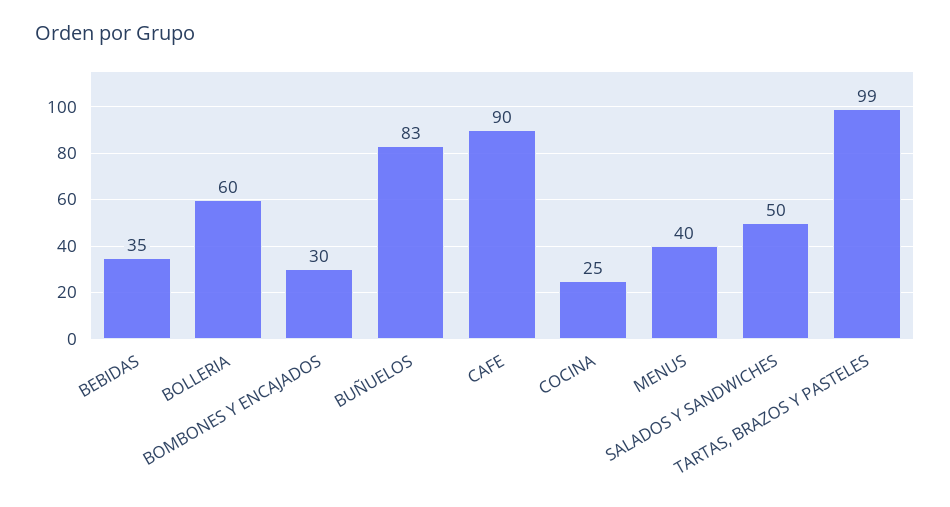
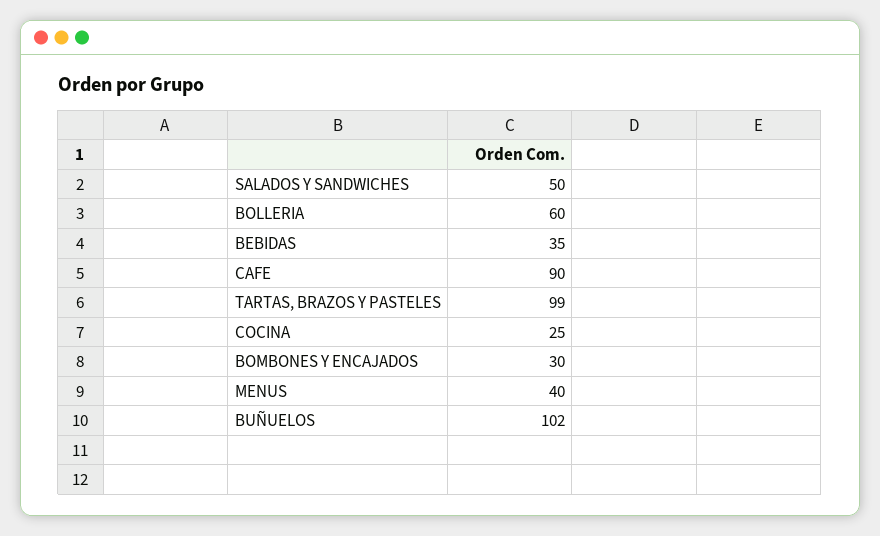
  {
    "BEBIDAS": 35,
    "BOLLERIA": 60,
    "BOMBONES Y ENCAJADOS": 30,
-   "BUÑUELOS": 83,
+   "BUÑUELOS": 102,
    "CAFE": 90,
    "COCINA": 25,
    "MENUS": 40,
    "SALADOS Y SANDWICHES": 50,
    "TARTAS, BRAZOS Y PASTELES": 99
  }

